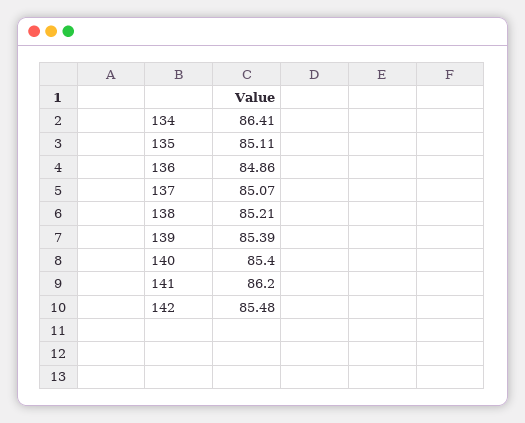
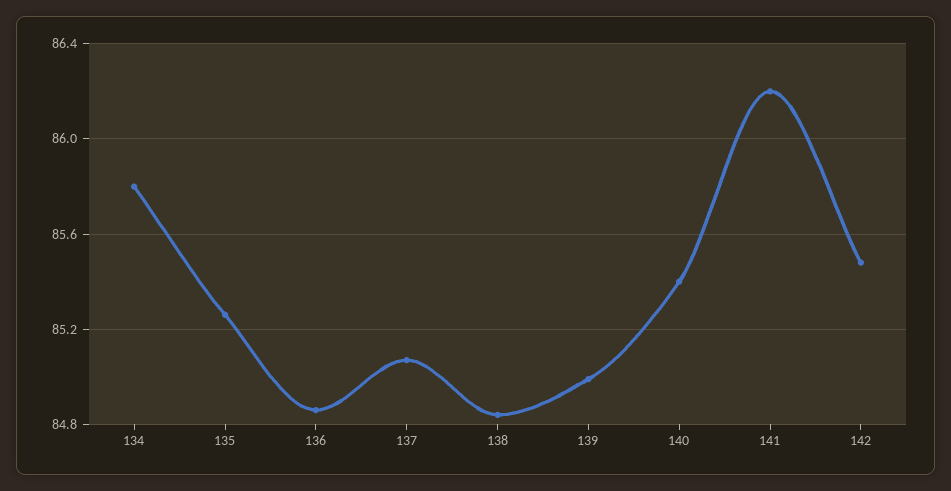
  {
-   "134": 86.41,
+   "134": 85.8,
-   "135": 85.11,
+   "135": 85.25,
    "136": 84.86,
    "137": 85.07,
-   "138": 85.21,
+   "138": 84.85,
-   "139": 85.39,
+   "139": 85,
    "140": 85.4,
    "141": 86.2,
    "142": 85.48
  }

